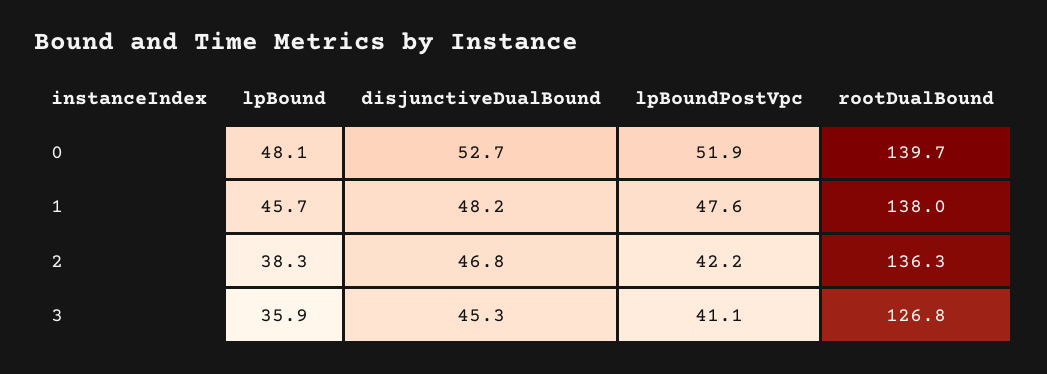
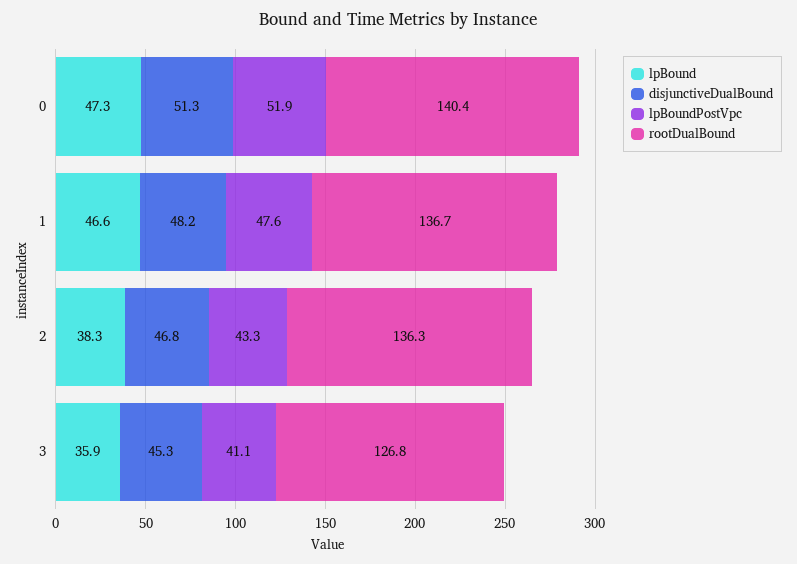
  {
    "lpBound": {
-     "0": 48.1,
+     "0": 47.3,
-     "1": 45.7,
+     "1": 46.6,
      "2": 38.3,
      "3": 35.9
    },
    "disjunctiveDualBound": {
-     "0": 52.7,
+     "0": 51.3,
      "1": 48.2,
      "2": 46.8,
      "3": 45.3
    },
    "lpBoundPostVpc": {
      "0": 51.9,
      "1": 47.6,
-     "2": 42.2,
+     "2": 43.3,
      "3": 41.1
    },
    "rootDualBound": {
-     "0": 139.7,
+     "0": 140.4,
-     "1": 138,
+     "1": 136.7,
      "2": 136.3,
      "3": 126.8
    }
  }

